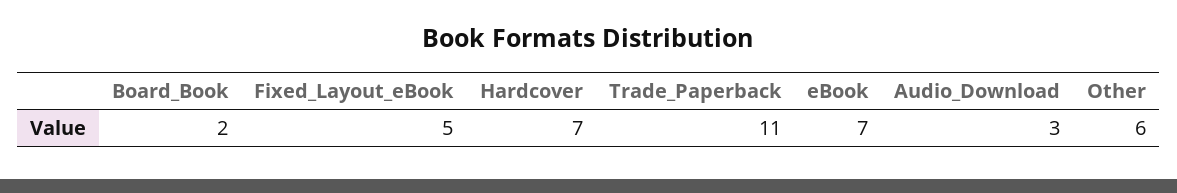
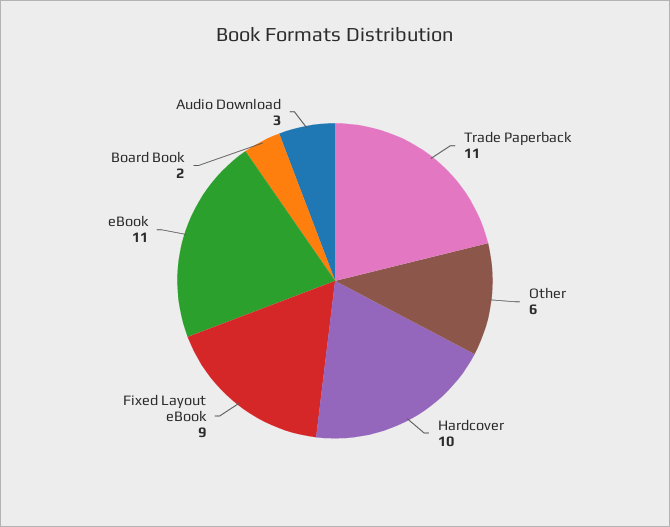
  {
    "Board_Book": 2,
-   "Fixed_Layout_eBook": 5,
+   "Fixed_Layout_eBook": 9,
-   "Hardcover": 7,
+   "Hardcover": 10,
    "Trade_Paperback": 11,
-   "eBook": 7,
+   "eBook": 11,
    "Audio_Download": 3,
    "Other": 6
  }

